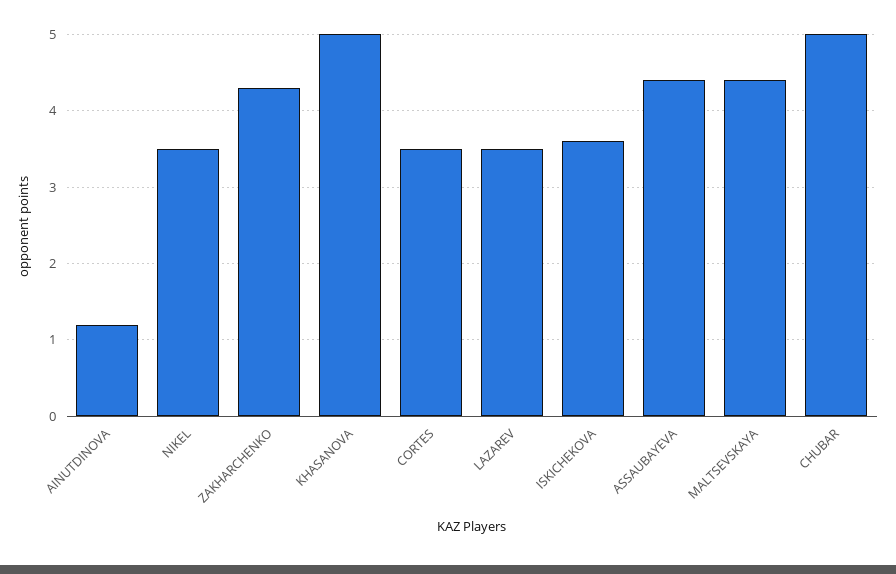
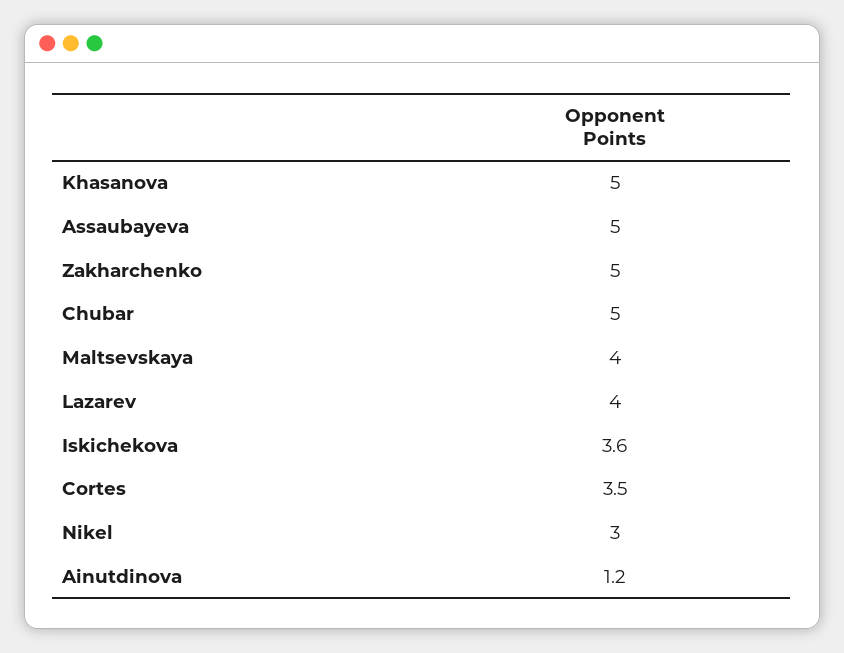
  {
    "AINUTDINOVA": 1.2,
-   "NIKEL": 3.5,
+   "NIKEL": 3,
-   "ZAKHARCHENKO": 4.3,
+   "ZAKHARCHENKO": 5,
    "KHASANOVA": 5,
    "CORTES": 3.5,
-   "LAZAREV": 3.5,
+   "LAZAREV": 4,
    "ISKICHEKOVA": 3.6,
-   "ASSAUBAYEVA": 4.4,
+   "ASSAUBAYEVA": 5,
-   "MALTSEVSKAYA": 4.4,
+   "MALTSEVSKAYA": 4,
    "CHUBAR": 5
  }

